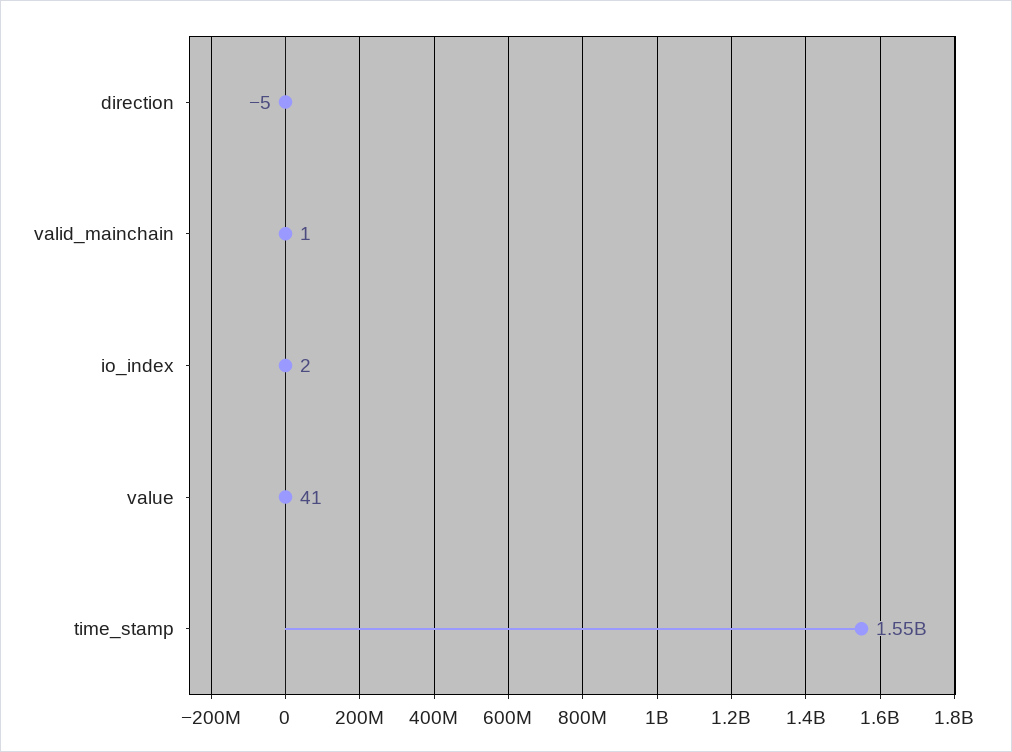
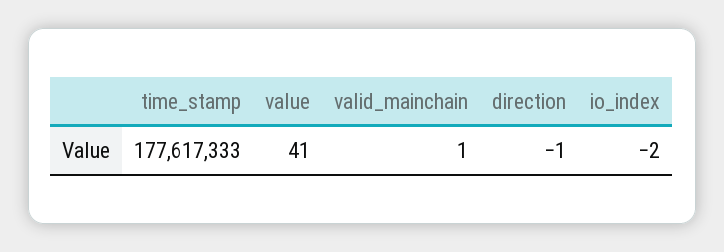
  {
-   "direction": -5,
+   "direction": -1,
    "valid_mainchain": 1,
-   "io_index": 2,
+   "io_index": -2,
    "value": 41,
-   "time_stamp": 1550000000
+   "time_stamp": 177617333
  }

